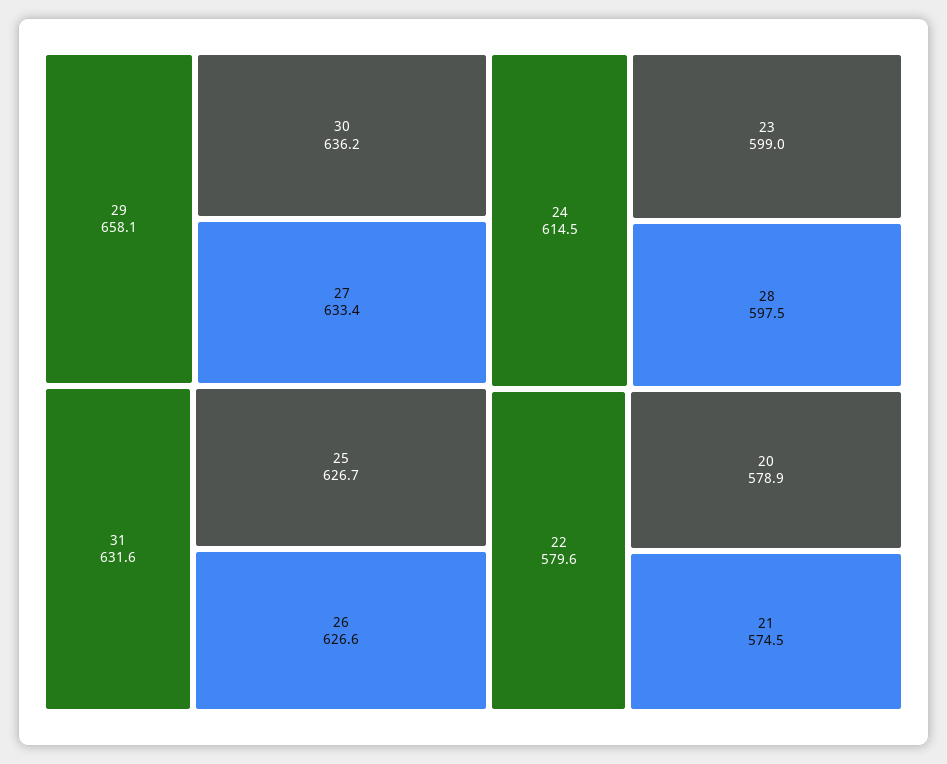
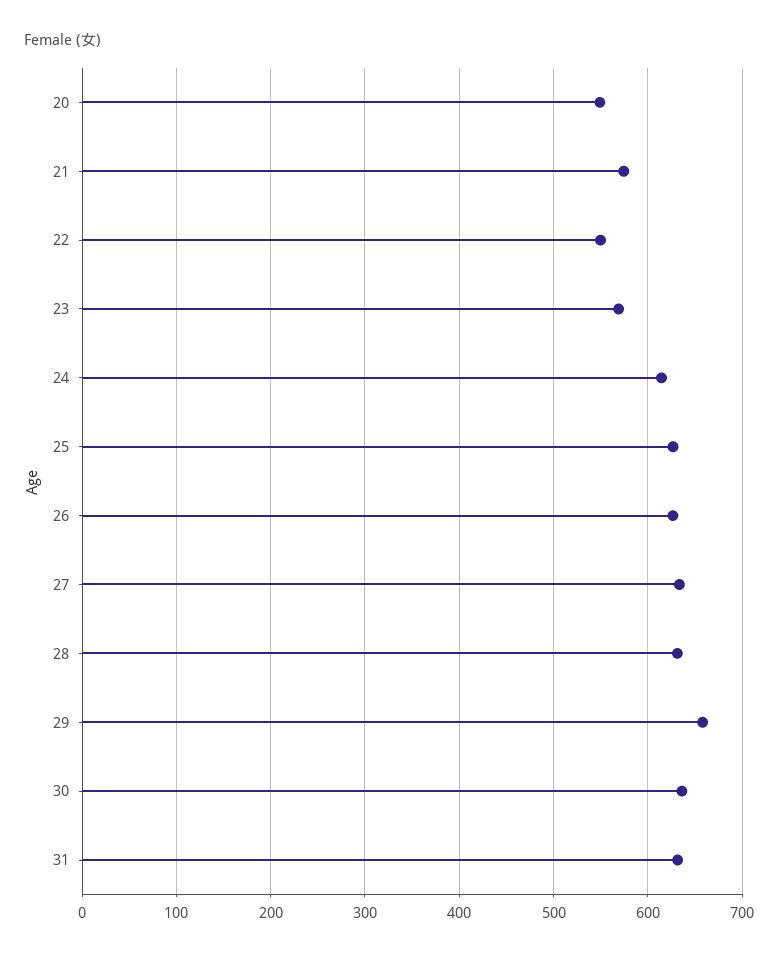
  {
    "29": 658.1,
    "30": 636.2,
    "27": 633.4,
    "31": 631.6,
    "25": 626.7,
    "26": 626.6,
    "24": 614.5,
-   "23": 599,
+   "23": 570,
-   "28": 597.5,
+   "28": 630,
-   "22": 579.6,
+   "22": 550,
-   "20": 578.9,
+   "20": 550,
    "21": 574.5
  }

